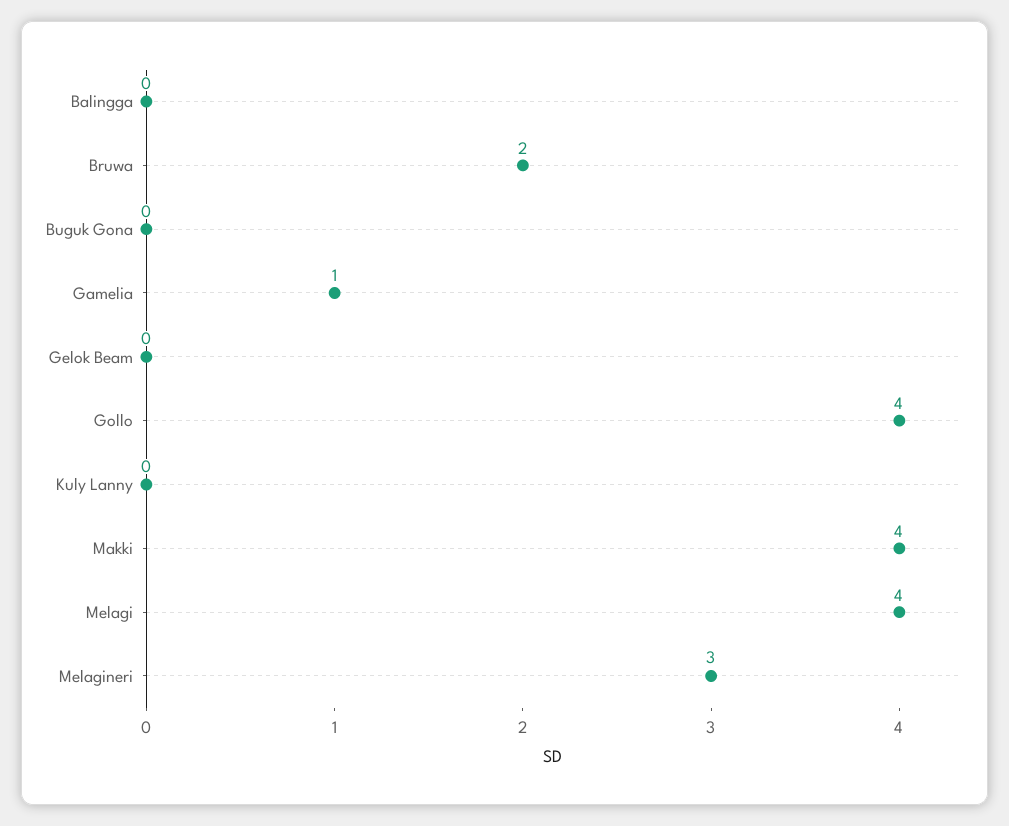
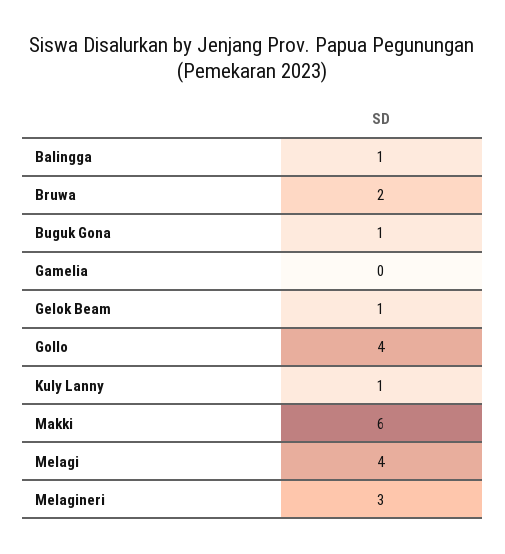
  {
-   "Balingga": 0,
+   "Balingga": 1,
    "Bruwa": 2,
-   "Buguk Gona": 0,
+   "Buguk Gona": 1,
-   "Gamelia": 1,
+   "Gamelia": 0,
-   "Gelok Beam": 0,
+   "Gelok Beam": 1,
    "Gollo": 4,
-   "Kuly Lanny": 0,
+   "Kuly Lanny": 1,
-   "Makki": 4,
+   "Makki": 6,
    "Melagi": 4,
    "Melagineri": 3
  }

